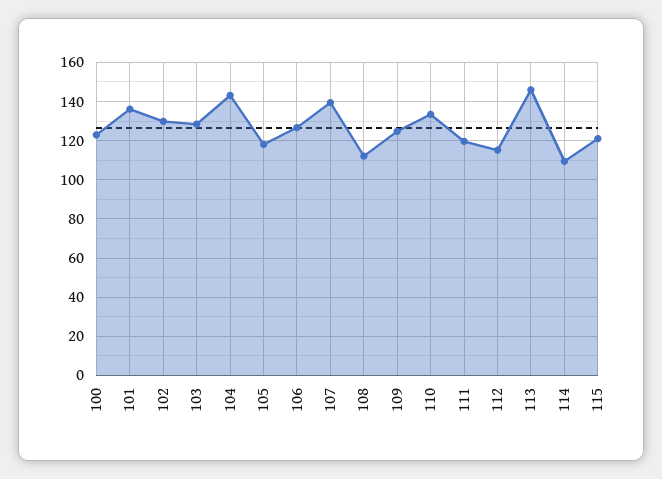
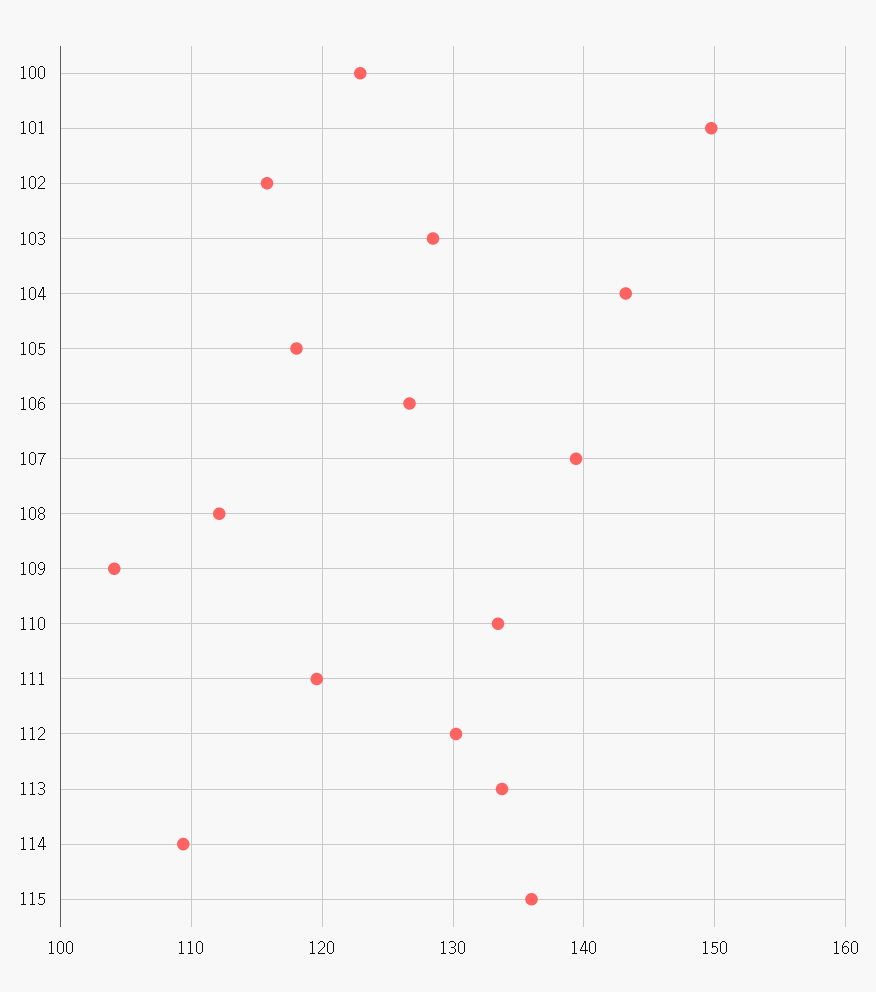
  {
    "100": 123,
-   "101": 135,
+   "101": 150,
-   "102": 130,
+   "102": 116,
    "103": 128,
    "104": 143,
    "105": 118,
    "106": 127,
    "107": 139,
    "108": 112,
-   "109": 125,
+   "109": 104,
    "110": 133,
    "111": 120,
-   "112": 115,
+   "112": 130,
-   "113": 145,
+   "113": 134,
    "114": 109,
-   "115": 120
+   "115": 136
  }

